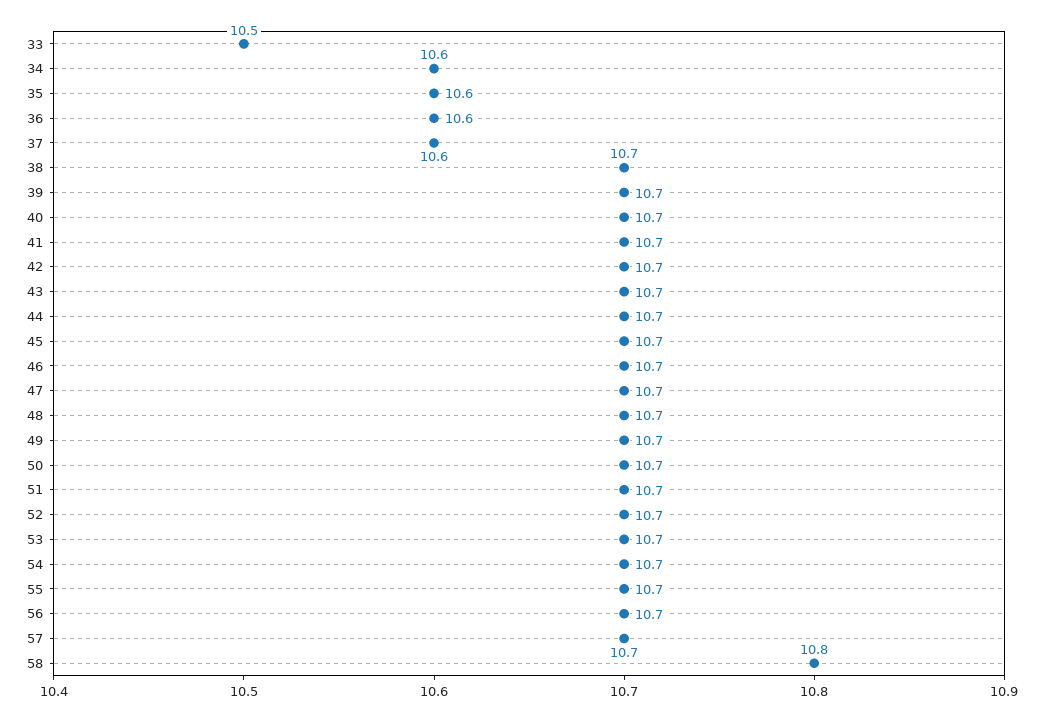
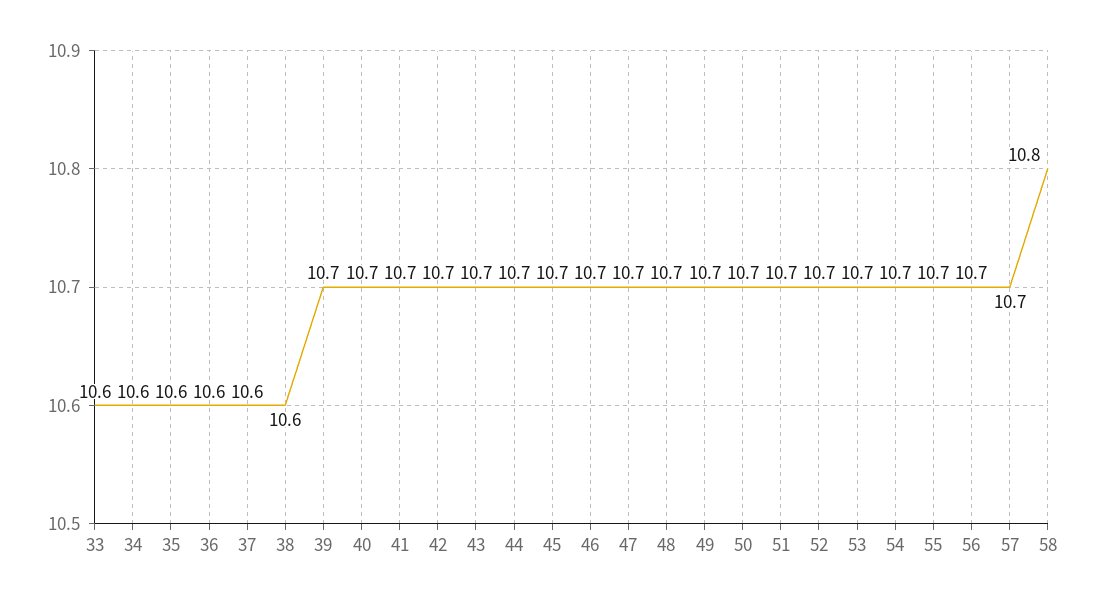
  {
-   "33": 10.5,
+   "33": 10.6,
    "34": 10.6,
    "35": 10.6,
    "36": 10.6,
    "37": 10.6,
-   "38": 10.7,
+   "38": 10.6,
    "39": 10.7,
    "40": 10.7,
    "41": 10.7,
    "42": 10.7,
    "43": 10.7,
    "44": 10.7,
    "45": 10.7,
    "46": 10.7,
    "47": 10.7,
    "48": 10.7,
    "49": 10.7,
    "50": 10.7,
    "51": 10.7,
    "52": 10.7,
    "53": 10.7,
    "54": 10.7,
    "55": 10.7,
    "56": 10.7,
    "57": 10.7,
    "58": 10.8
  }

